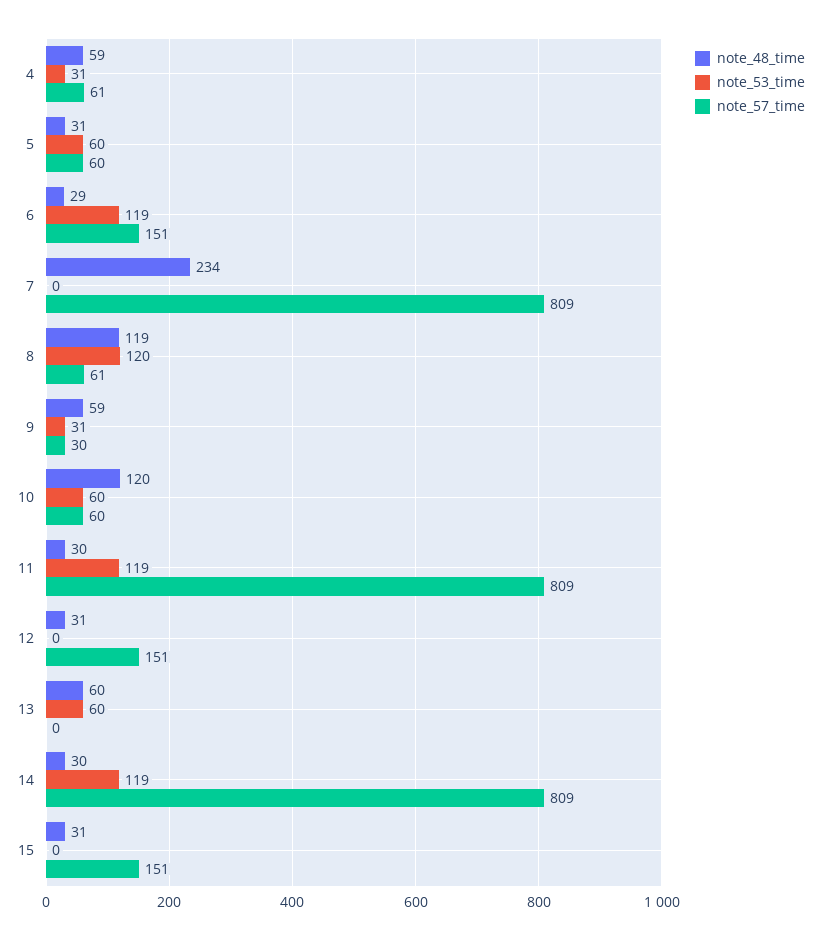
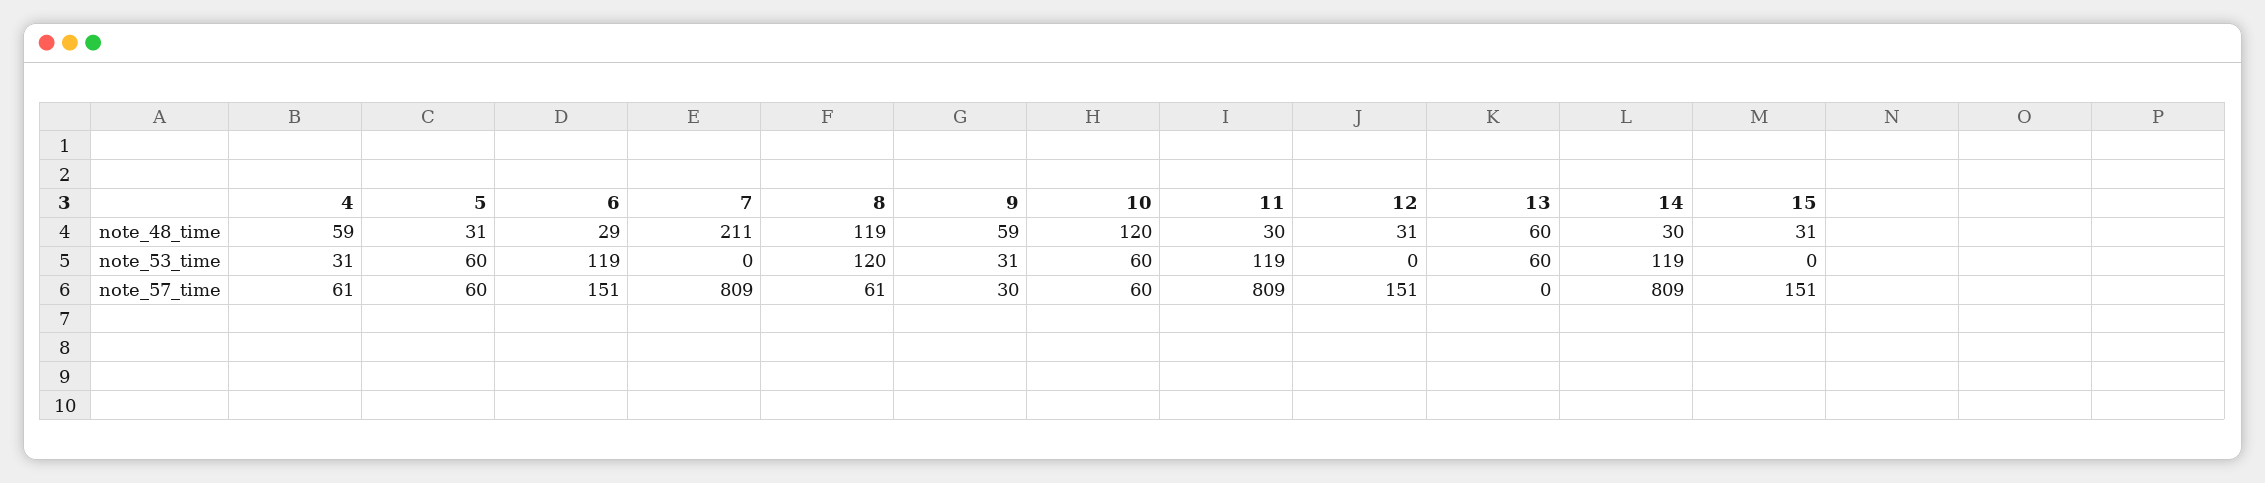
  {
    "note_48_time": {
      "4": 59,
      "5": 31,
      "6": 29,
-     "7": 234,
+     "7": 211,
      "8": 119,
      "9": 59,
      "10": 120,
      "11": 30,
      "12": 31,
      "13": 60,
      "14": 30,
      "15": 31
    },
    "note_53_time": {
      "4": 31,
      "5": 60,
      "6": 119,
      "7": 0,
      "8": 120,
      "9": 31,
      "10": 60,
      "11": 119,
      "12": 0,
      "13": 60,
      "14": 119,
      "15": 0
    },
    "note_57_time": {
      "4": 61,
      "5": 60,
      "6": 151,
      "7": 809,
      "8": 61,
      "9": 30,
      "10": 60,
      "11": 809,
      "12": 151,
      "13": 0,
      "14": 809,
      "15": 151
    }
  }

